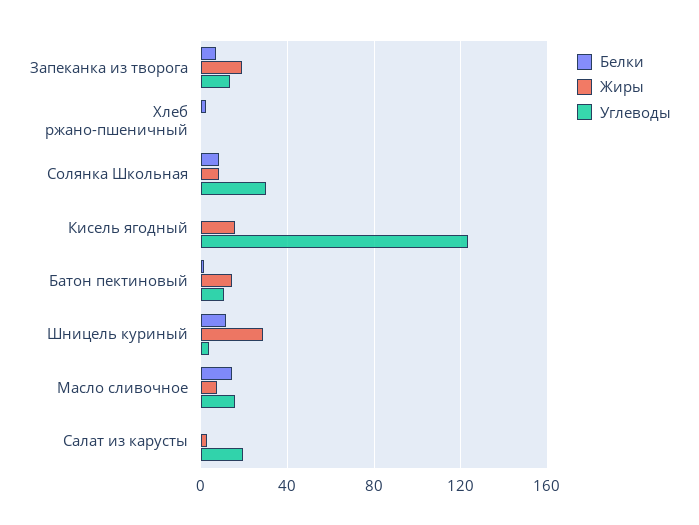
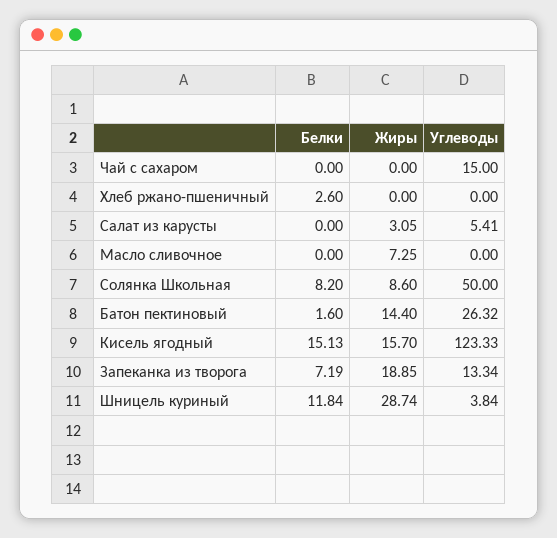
  {
    "Белки": {
      "Запеканка из творога": 7.19,
      "Хлеб ржано-пшеничный": 2.6,
      "Солянка Школьная": 8.2,
-     "Кисель ягодный": 0,
+     "Кисель ягодный": 15.13,
      "Батон пектиновый": 1.6,
      "Шницель куриный": 11.84,
-     "Масло сливочное": 15,
+     "Масло сливочное": 0,
-     "Салат из карусты": 0
+     "Салат из карусты": 0,
+     "Чай с сахаром": 0
    },
    "Жиры": {
      "Запеканка из творога": 18.85,
      "Хлеб ржано-пшеничный": 0,
      "Солянка Школьная": 8.6,
      "Кисель ягодный": 15.7,
      "Батон пектиновый": 14.4,
      "Шницель куриный": 28.74,
      "Масло сливочное": 7.25,
-     "Салат из карусты": 3.05
+     "Салат из карусты": 3.05,
+     "Чай с сахаром": 0
    },
    "Углеводы": {
      "Запеканка из творога": 13.34,
      "Хлеб ржано-пшеничный": 0,
-     "Солянка Школьная": 30,
+     "Солянка Школьная": 50,
      "Кисель ягодный": 123.33,
-     "Батон пектиновый": 10,
+     "Батон пектиновый": 26.32,
      "Шницель куриный": 3.84,
-     "Масло сливочное": 15,
+     "Масло сливочное": 0,
-     "Салат из карусты": 20
+     "Салат из карусты": 5.41,
+     "Чай с сахаром": 15
    }
  }

